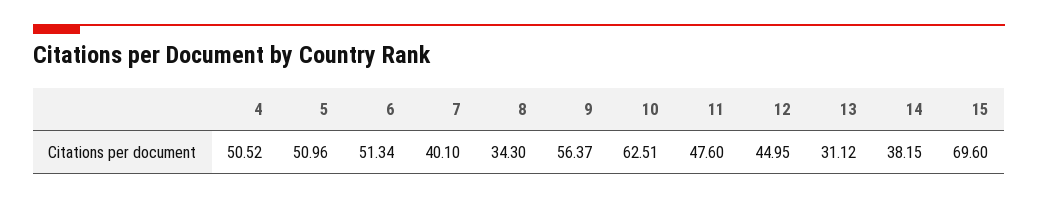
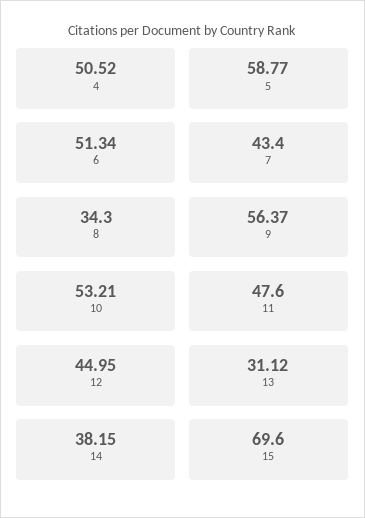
  {
    "4": 50.52,
-   "5": 50.96,
+   "5": 58.77,
    "6": 51.34,
-   "7": 40.1,
+   "7": 43.4,
    "8": 34.3,
    "9": 56.37,
-   "10": 62.51,
+   "10": 53.21,
    "11": 47.6,
    "12": 44.95,
    "13": 31.12,
    "14": 38.15,
    "15": 69.6
  }

